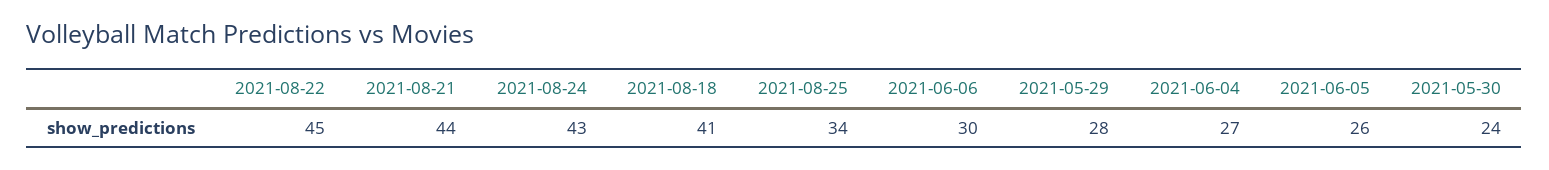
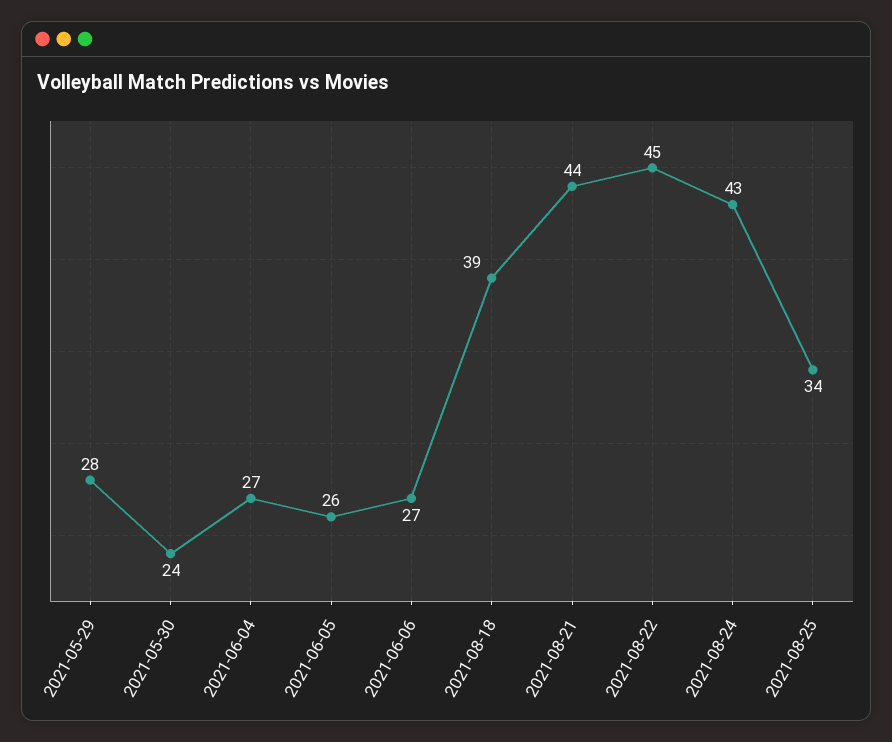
  {
    "2021-08-22": 45,
    "2021-08-21": 44,
    "2021-08-24": 43,
-   "2021-08-18": 41,
+   "2021-08-18": 39,
    "2021-08-25": 34,
-   "2021-06-06": 30,
+   "2021-06-06": 27,
    "2021-05-29": 28,
    "2021-06-04": 27,
    "2021-06-05": 26,
    "2021-05-30": 24
  }

